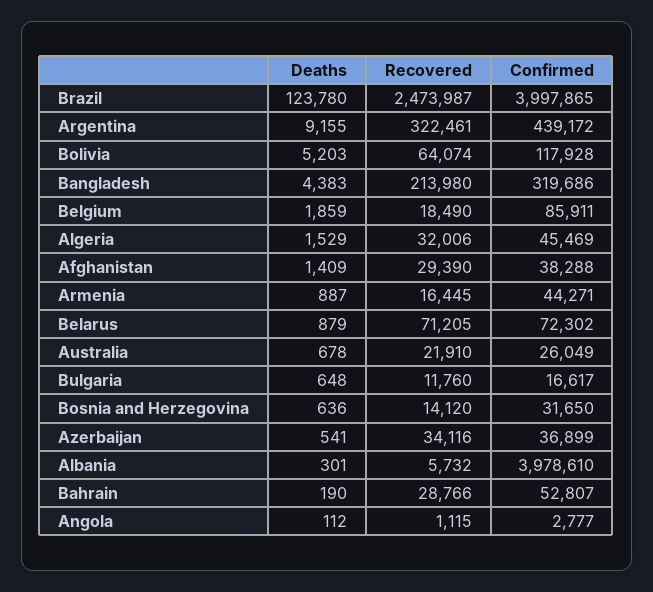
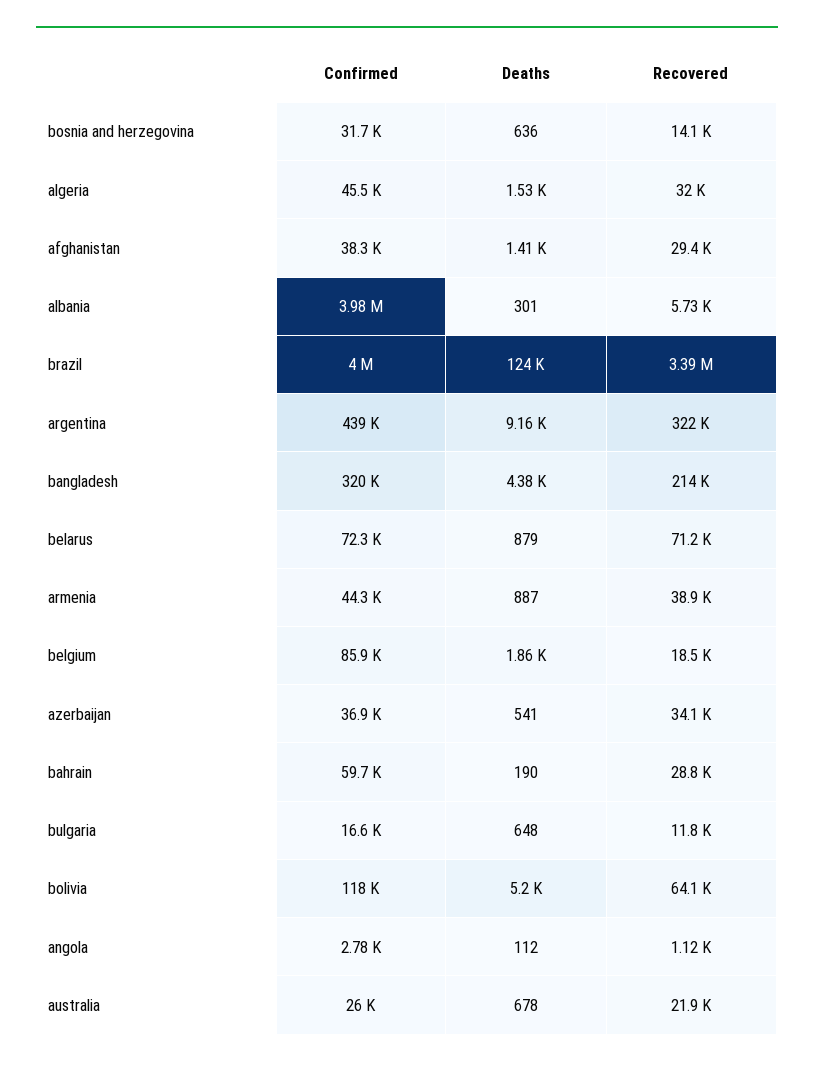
  {
    "Deaths": {
      "Brazil": 123780,
      "Argentina": 9155,
      "Bolivia": 5203,
      "Bangladesh": 4383,
      "Belgium": 1859,
      "Algeria": 1529,
      "Afghanistan": 1409,
      "Armenia": 887,
      "Belarus": 879,
      "Australia": 678,
      "Bulgaria": 648,
      "Bosnia and Herzegovina": 636,
      "Azerbaijan": 541,
      "Albania": 301,
      "Bahrain": 190,
      "Angola": 112
    },
    "Recovered": {
-     "Brazil": 2473987,
+     "Brazil": 3390000,
      "Argentina": 322461,
      "Bolivia": 64074,
      "Bangladesh": 213980,
      "Belgium": 18490,
      "Algeria": 32006,
      "Afghanistan": 29390,
-     "Armenia": 16445,
+     "Armenia": 38900,
      "Belarus": 71205,
      "Australia": 21910,
      "Bulgaria": 11760,
      "Bosnia and Herzegovina": 14120,
      "Azerbaijan": 34116,
      "Albania": 5732,
      "Bahrain": 28766,
      "Angola": 1115
    },
    "Confirmed": {
      "Brazil": 3997865,
      "Argentina": 439172,
      "Bolivia": 117928,
      "Bangladesh": 319686,
      "Belgium": 85911,
      "Algeria": 45469,
      "Afghanistan": 38288,
      "Armenia": 44271,
      "Belarus": 72302,
      "Australia": 26049,
      "Bulgaria": 16617,
      "Bosnia and Herzegovina": 31650,
      "Azerbaijan": 36899,
      "Albania": 3978610,
-     "Bahrain": 52807,
+     "Bahrain": 59700,
      "Angola": 2777
    }
  }

